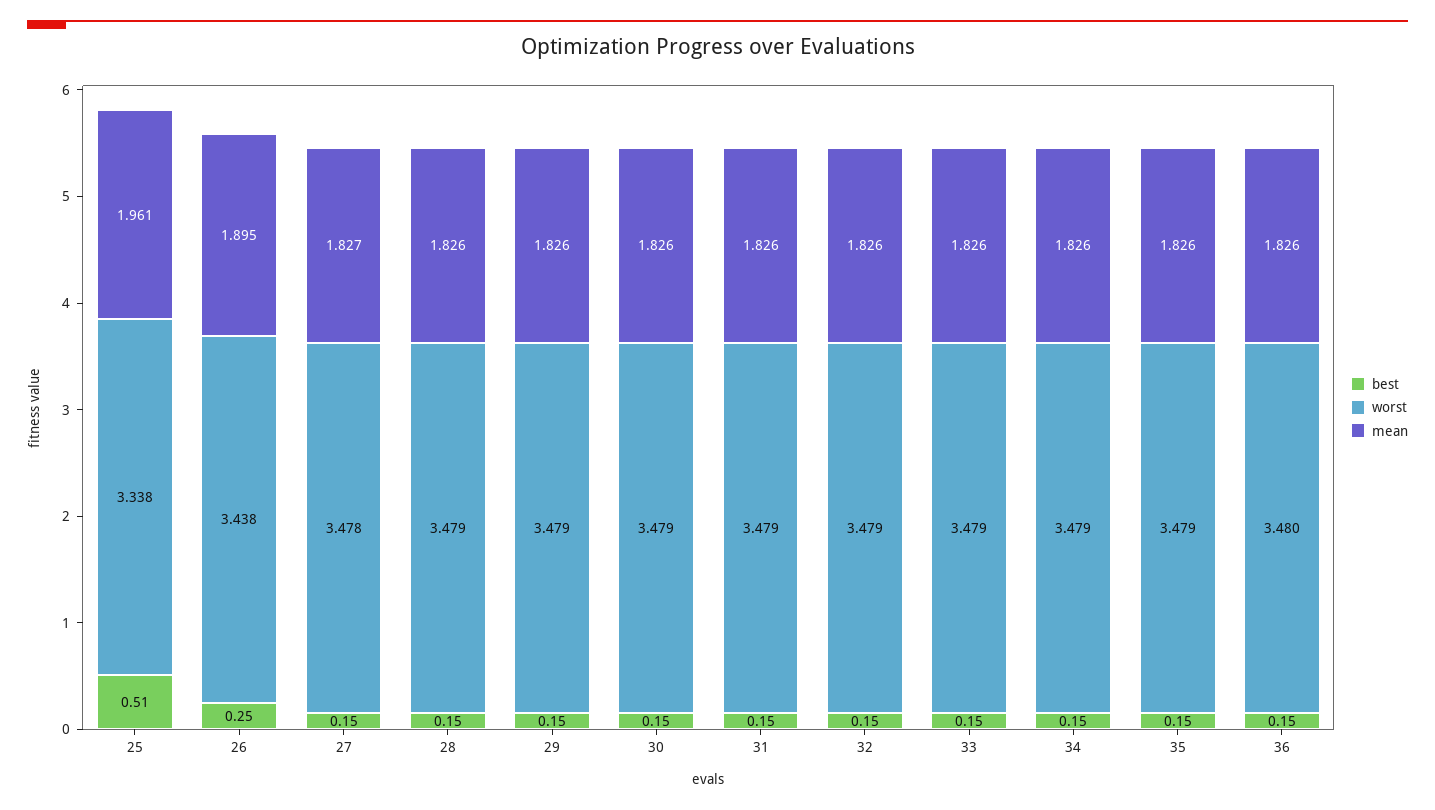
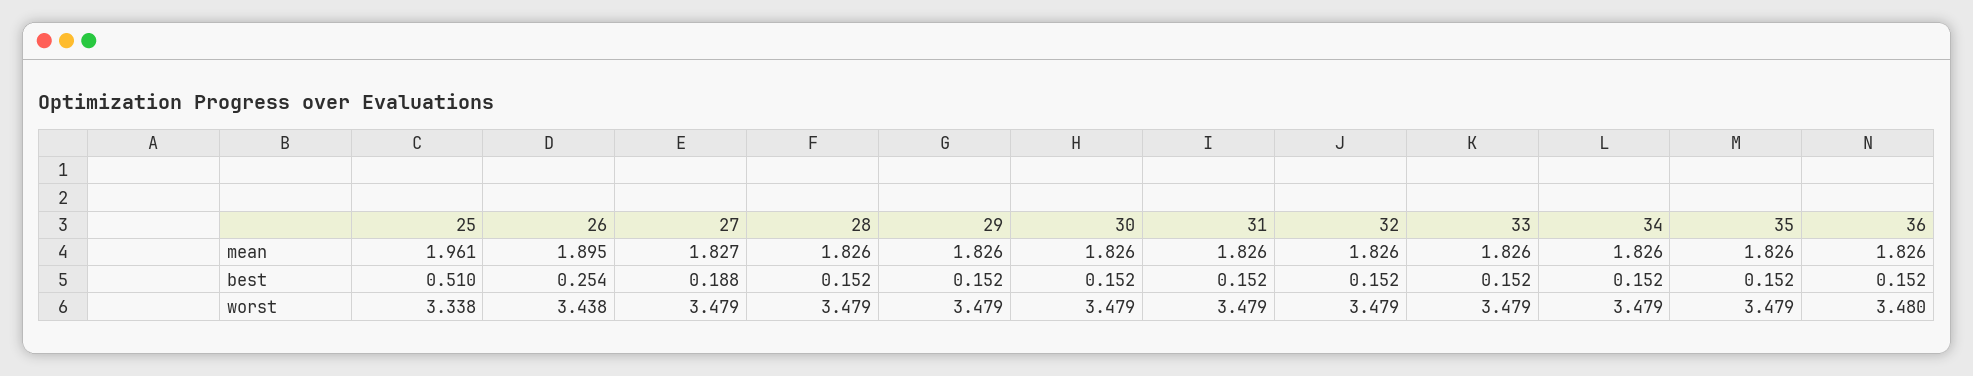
  {
    "best": {
      "25": 0.51,
      "26": 0.254,
-     "27": 0.15,
+     "27": 0.188,
      "28": 0.152,
      "29": 0.152,
      "30": 0.152,
      "31": 0.152,
      "32": 0.152,
      "33": 0.152,
      "34": 0.152,
      "35": 0.152,
      "36": 0.152
    },
    "worst": {
      "25": 3.338,
      "26": 3.438,
-     "27": 3.478,
+     "27": 3.479,
      "28": 3.479,
      "29": 3.479,
      "30": 3.479,
      "31": 3.479,
      "32": 3.479,
      "33": 3.479,
      "34": 3.479,
      "35": 3.479,
      "36": 3.48
    },
    "mean": {
      "25": 1.961,
      "26": 1.895,
      "27": 1.827,
      "28": 1.826,
      "29": 1.826,
      "30": 1.826,
      "31": 1.826,
      "32": 1.826,
      "33": 1.826,
      "34": 1.826,
      "35": 1.826,
      "36": 1.826
    }
  }

